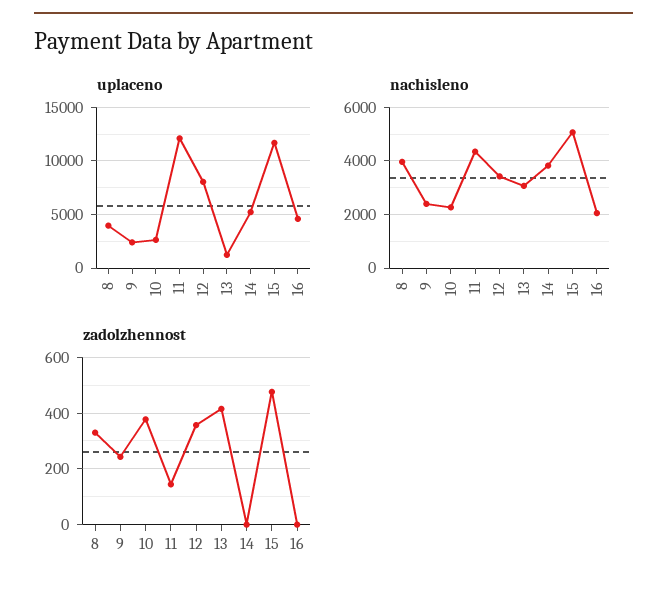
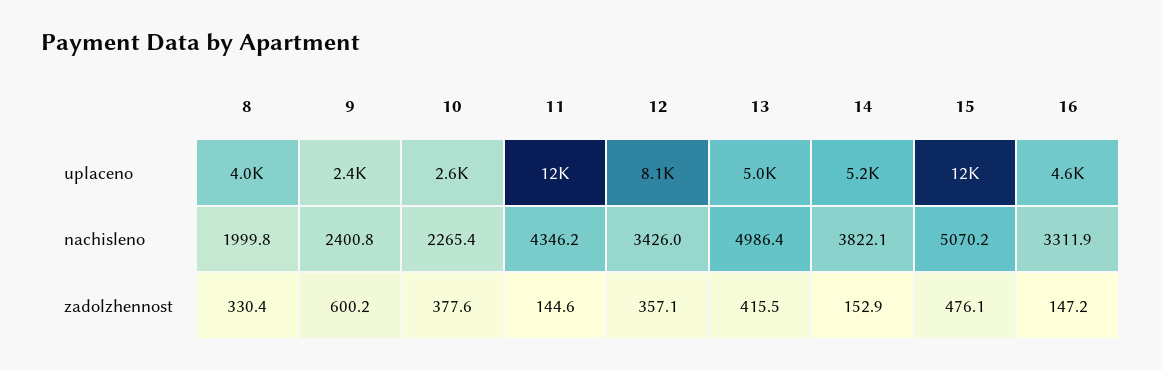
  {
    "uplaceno": {
      "8": 4000,
      "9": 2400,
      "10": 2600,
      "11": 12000,
      "12": 8100,
-     "13": 1000,
+     "13": 5000,
      "14": 5200,
      "15": 12000,
      "16": 4600
    },
    "nachisleno": {
-     "8": 4000,
+     "8": 1999.8,
      "9": 2400.8,
      "10": 2265.4,
      "11": 4346.2,
      "12": 3426,
-     "13": 3000,
+     "13": 4986.4,
      "14": 3822.1,
      "15": 5070.2,
-     "16": 2000
+     "16": 3311.9
    },
    "zadolzhennost": {
      "8": 330.4,
-     "9": 250,
+     "9": 600.2,
      "10": 377.6,
      "11": 144.6,
      "12": 357.1,
      "13": 415.5,
-     "14": 0,
+     "14": 152.9,
      "15": 476.1,
-     "16": 0
+     "16": 147.2
    }
  }

